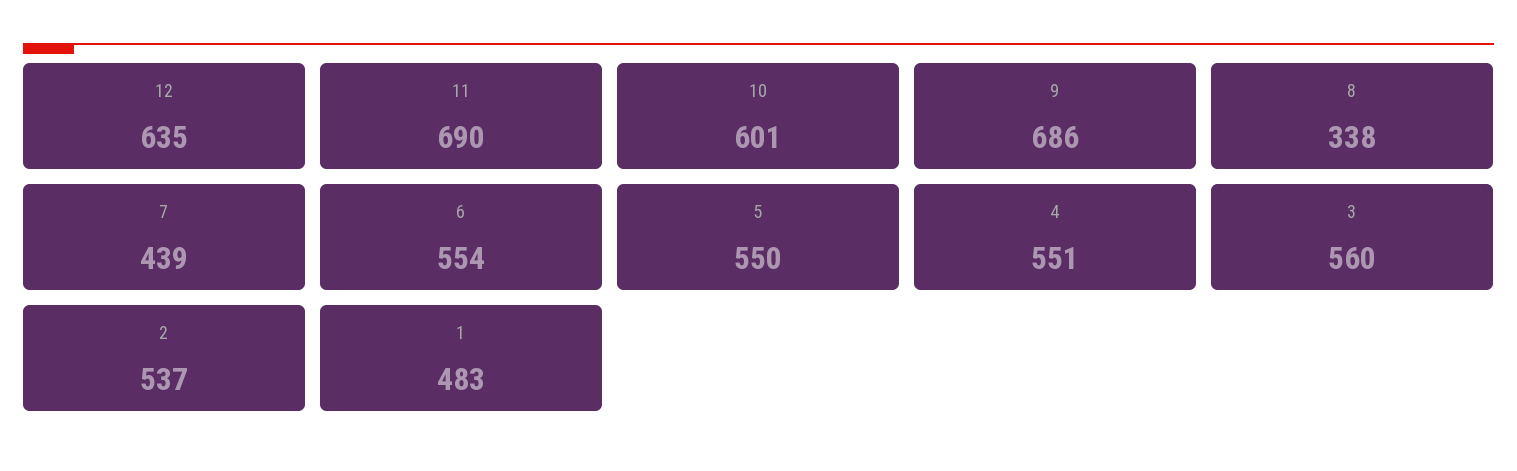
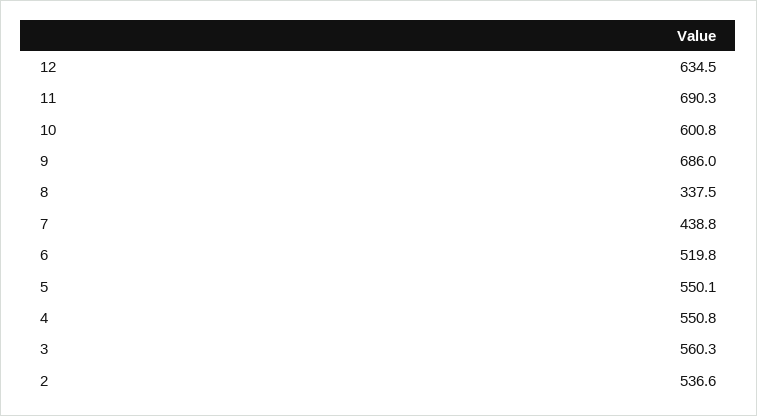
  {
    "12": 634.5,
    "11": 690.3,
    "10": 600.8,
    "9": 686,
    "8": 337.5,
    "7": 438.8,
-   "6": 554,
+   "6": 519.8,
    "5": 550.1,
    "4": 550.8,
    "3": 560.3,
-   "2": 536.6,
+   "2": 536.6
-   "1": 483
  }

